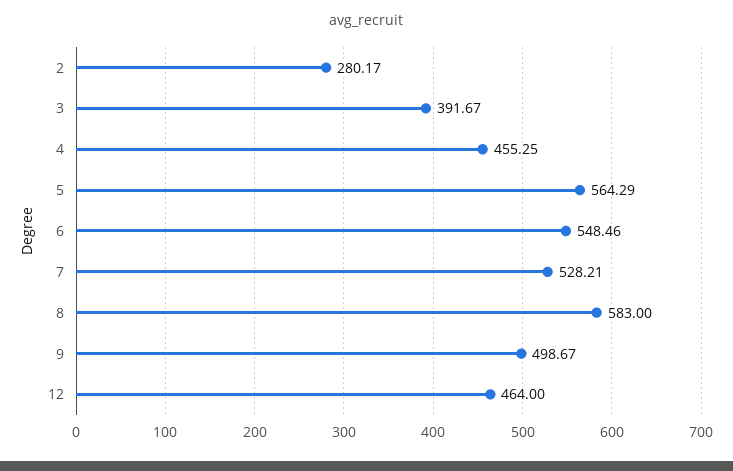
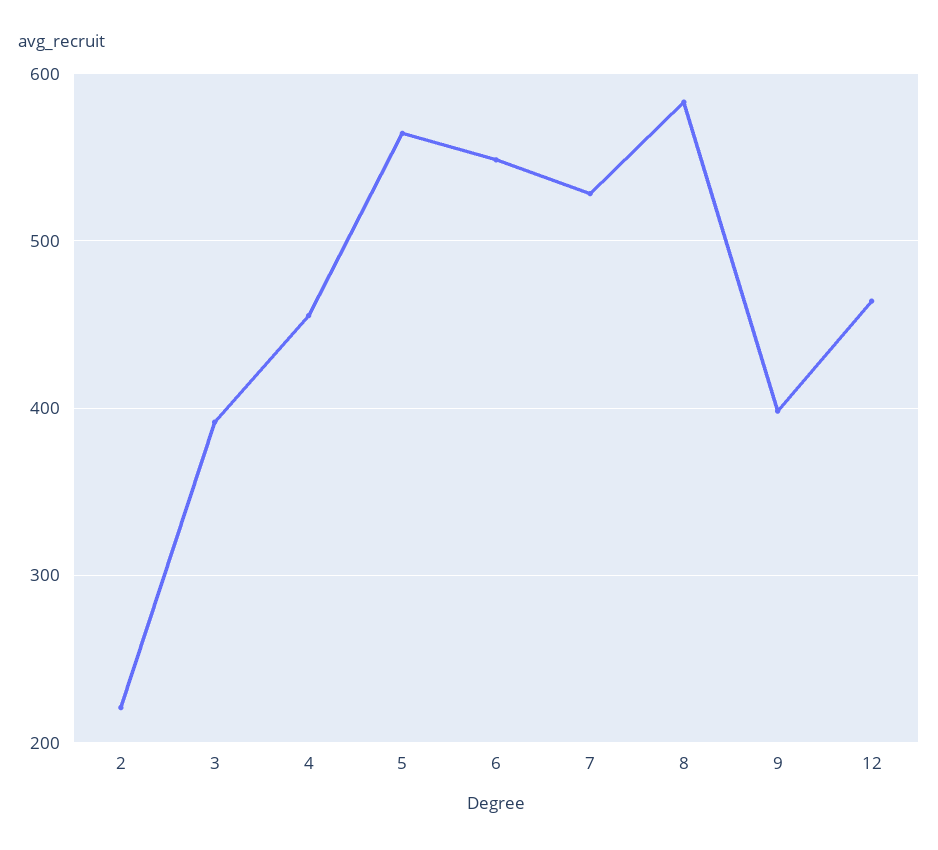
  {
-   "2": 280.17,
+   "2": 220,
    "3": 391.67,
    "4": 455.25,
    "5": 564.29,
    "6": 548.46,
    "7": 528.21,
    "8": 583,
-   "9": 498.67,
+   "9": 400,
    "12": 464
  }

